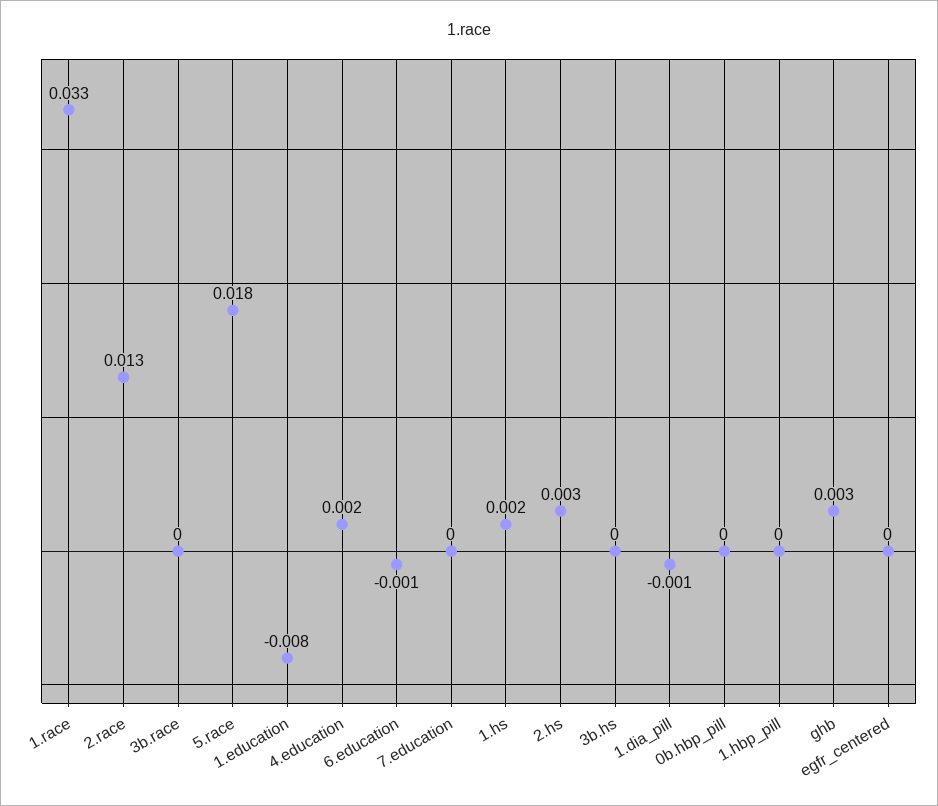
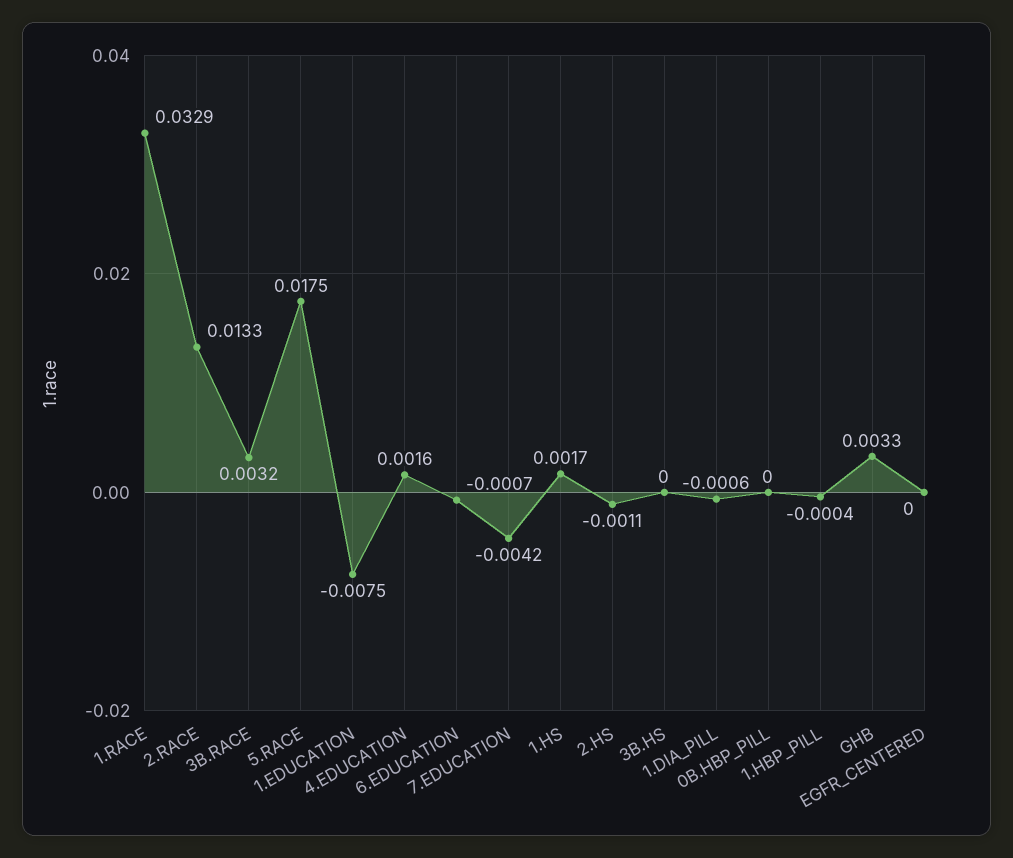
  {
    "1.race": 0.0329,
    "2.race": 0.0133,
-   "3b.race": 0,
+   "3b.race": 0.0032,
    "5.race": 0.0175,
    "1.education": -0.0075,
    "4.education": 0.0016,
    "6.education": -0.0007,
-   "7.education": 0,
+   "7.education": -0.0042,
    "1.hs": 0.0017,
-   "2.hs": 0.003,
+   "2.hs": -0.0011,
    "3b.hs": 0,
    "1.dia_pill": -0.0006,
    "0b.hbp_pill": 0,
    "1.hbp_pill": -0.0004,
    "ghb": 0.0033,
    "egfr_centered": 0
  }

